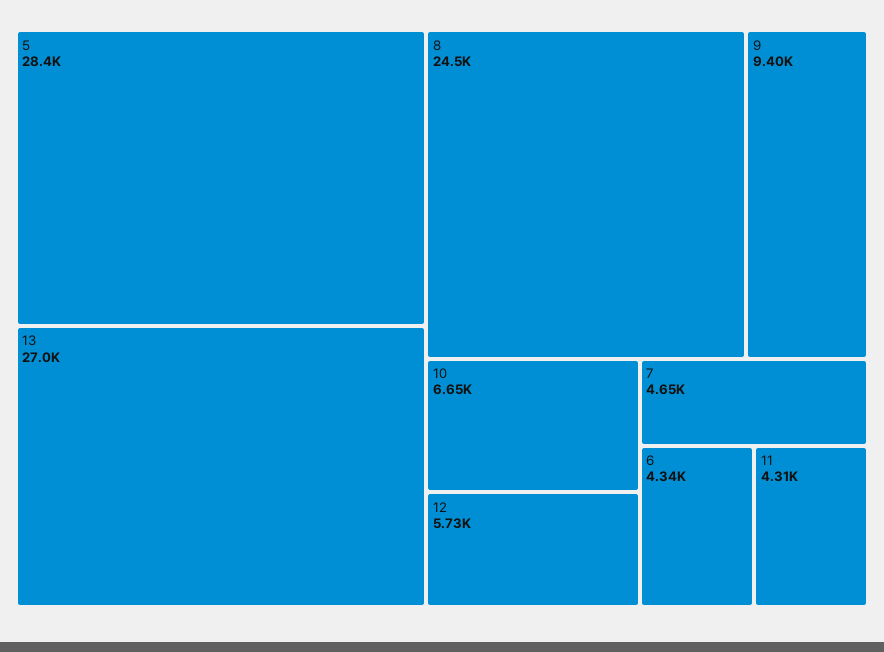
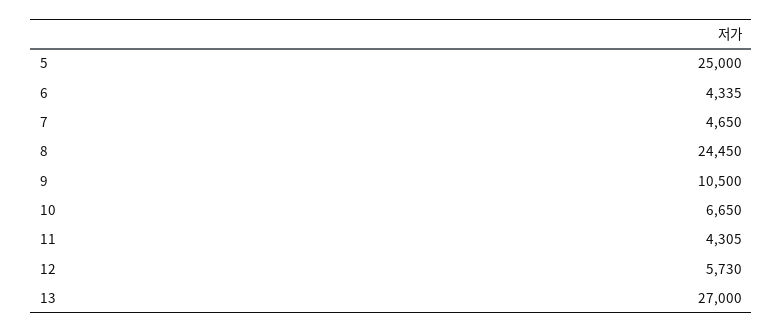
  {
-   "5": 28400,
+   "5": 25000,
    "13": 27000,
    "8": 24450,
-   "9": 9400,
+   "9": 10500,
    "10": 6650,
    "12": 5730,
    "7": 4650,
    "6": 4335,
    "11": 4305
  }

